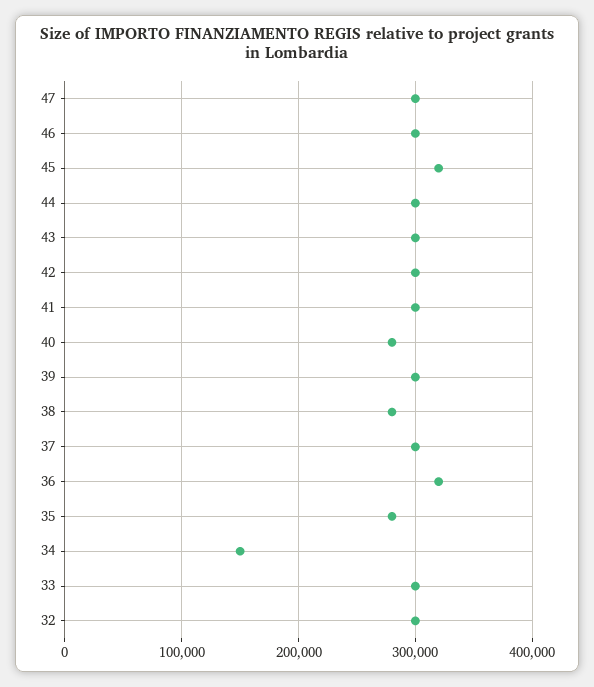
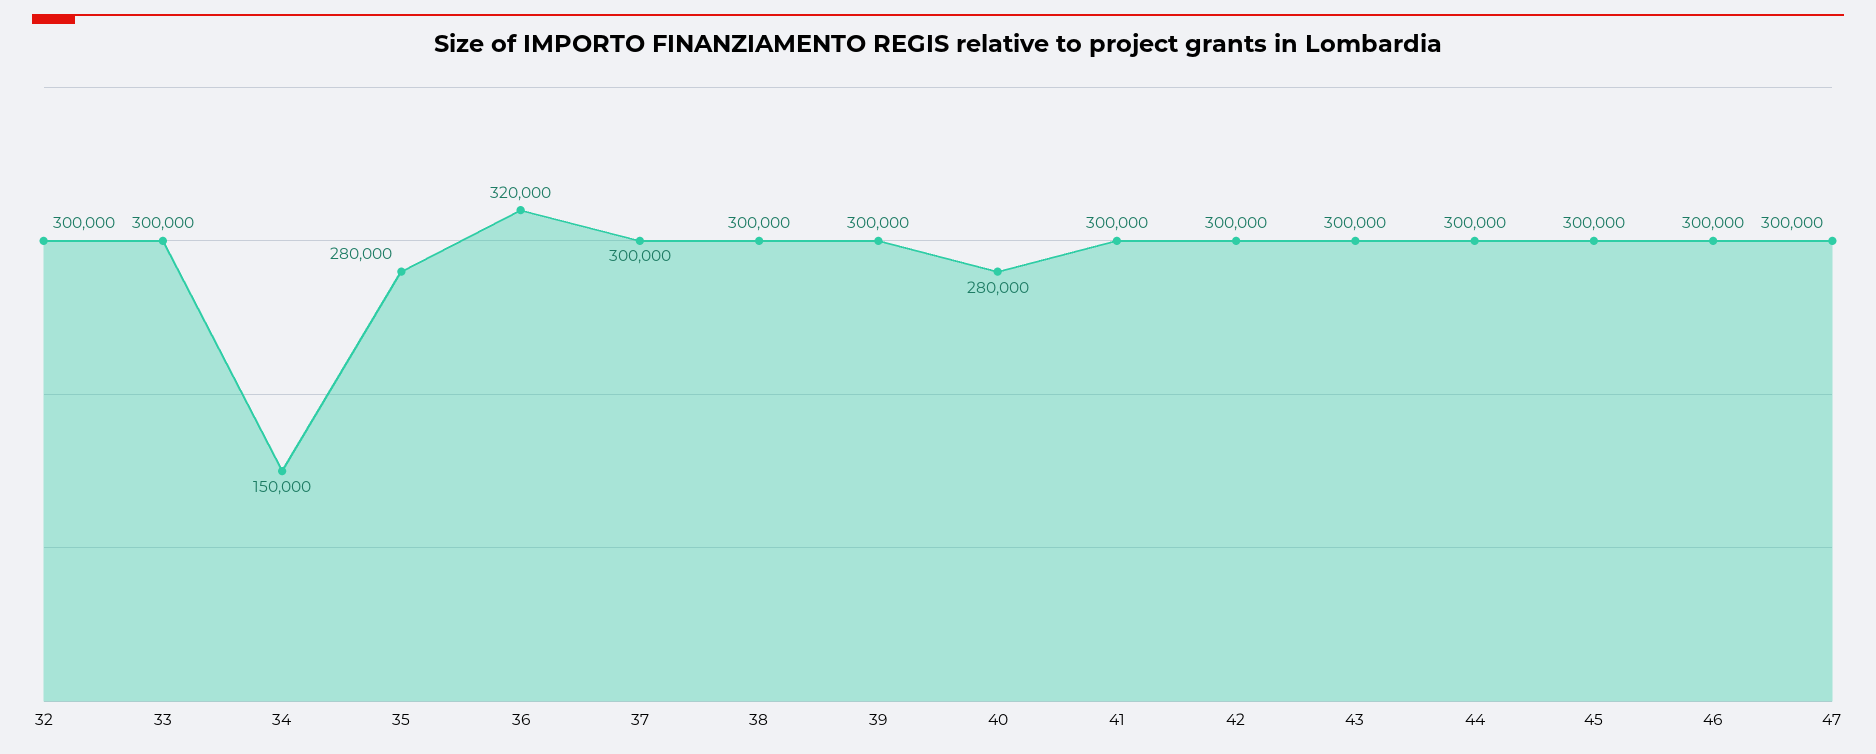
  {
    "47": 300000,
    "46": 300000,
-   "45": 320000,
+   "45": 300000,
    "44": 300000,
    "43": 300000,
    "42": 300000,
    "41": 300000,
    "40": 280000,
    "39": 300000,
-   "38": 280000,
+   "38": 300000,
    "37": 300000,
    "36": 320000,
    "35": 280000,
    "34": 150000,
    "33": 300000,
    "32": 300000
  }

